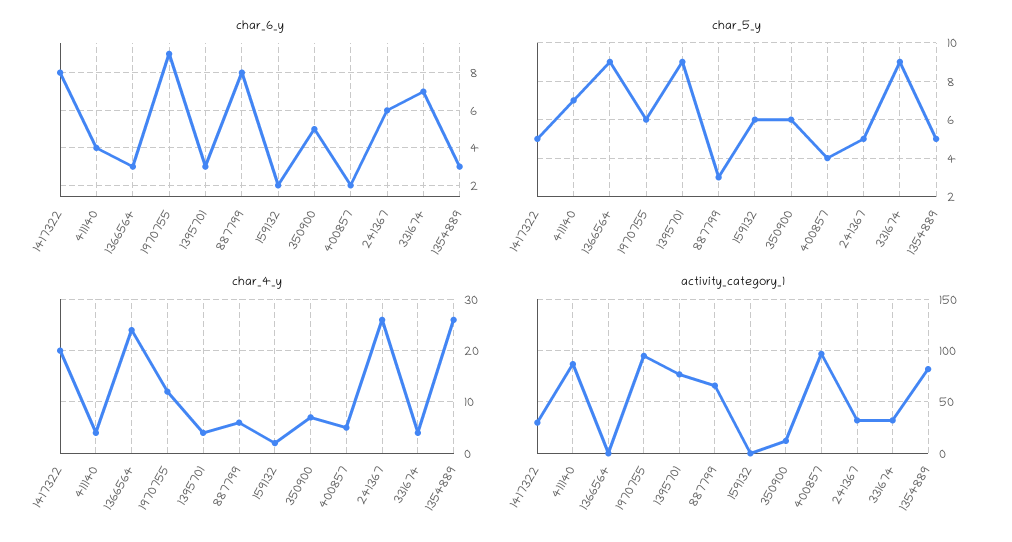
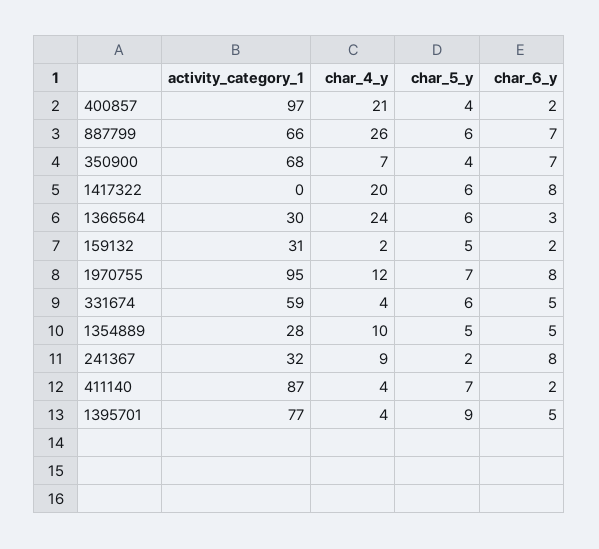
  {
    "char_6_y": {
      "1417322": 8,
-     "411140": 4,
+     "411140": 2,
      "1366564": 3,
-     "1970755": 9,
+     "1970755": 8,
-     "1395701": 3,
+     "1395701": 5,
-     "887799": 8,
+     "887799": 7,
      "159132": 2,
-     "350900": 5,
+     "350900": 7,
      "400857": 2,
-     "241367": 6,
+     "241367": 8,
-     "331674": 7,
+     "331674": 5,
-     "1354889": 3
+     "1354889": 5
    },
    "char_5_y": {
-     "1417322": 5,
+     "1417322": 6,
      "411140": 7,
-     "1366564": 9,
+     "1366564": 6,
-     "1970755": 6,
+     "1970755": 7,
      "1395701": 9,
-     "887799": 3,
+     "887799": 6,
-     "159132": 6,
+     "159132": 5,
-     "350900": 6,
+     "350900": 4,
      "400857": 4,
-     "241367": 5,
+     "241367": 2,
-     "331674": 9,
+     "331674": 6,
      "1354889": 5
    },
    "char_4_y": {
      "1417322": 20,
      "411140": 4,
      "1366564": 24,
      "1970755": 12,
      "1395701": 4,
-     "887799": 5,
+     "887799": 26,
      "159132": 2,
      "350900": 7,
-     "400857": 5,
+     "400857": 21,
-     "241367": 25,
+     "241367": 9,
      "331674": 4,
-     "1354889": 25
+     "1354889": 10
    },
    "activity_category_1": {
-     "1417322": 30,
+     "1417322": 0,
      "411140": 87,
-     "1366564": 0,
+     "1366564": 30,
      "1970755": 95,
      "1395701": 77,
      "887799": 66,
-     "159132": 0,
+     "159132": 31,
-     "350900": 10,
+     "350900": 68,
      "400857": 97,
      "241367": 32,
-     "331674": 30,
+     "331674": 59,
-     "1354889": 80
+     "1354889": 28
    }
  }

